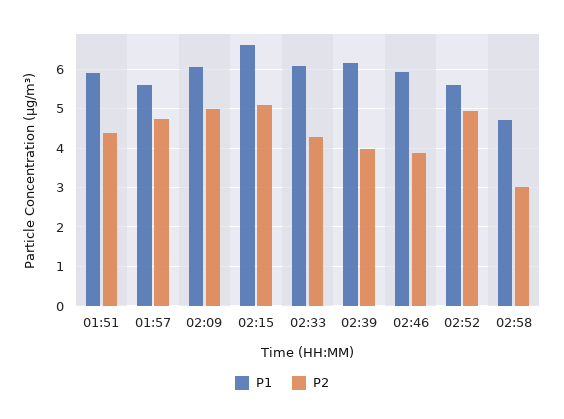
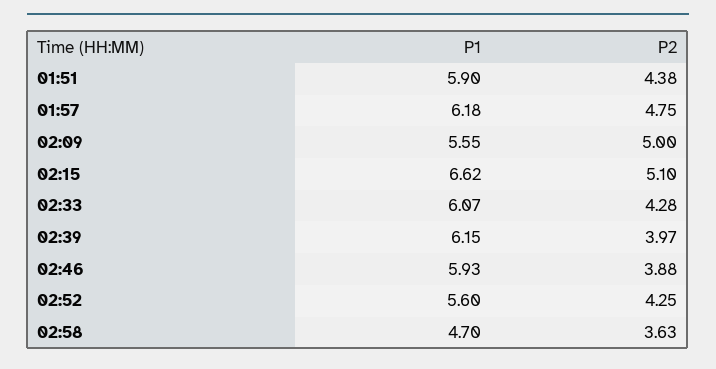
  {
    "P1": {
      "01:51": 5.9,
-     "01:57": 5.6,
+     "01:57": 6.18,
-     "02:09": 6,
+     "02:09": 5.55,
      "02:15": 6.62,
      "02:33": 6.07,
      "02:39": 6.15,
      "02:46": 5.93,
      "02:52": 5.6,
      "02:58": 4.7
    },
    "P2": {
      "01:51": 4.38,
      "01:57": 4.75,
      "02:09": 5,
      "02:15": 5.1,
      "02:33": 4.28,
      "02:39": 3.97,
      "02:46": 3.88,
-     "02:52": 5,
+     "02:52": 4.25,
-     "02:58": 3
+     "02:58": 3.63
    }
  }

